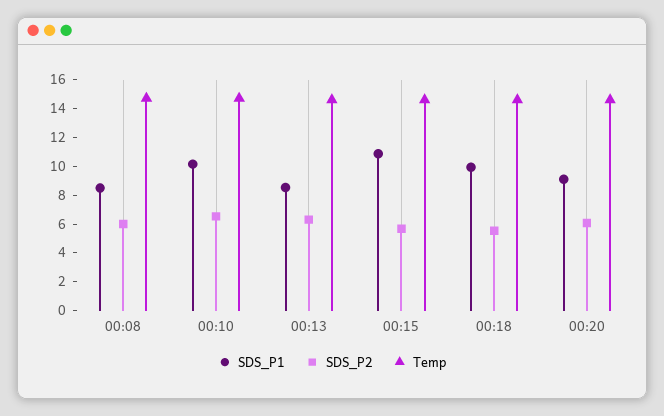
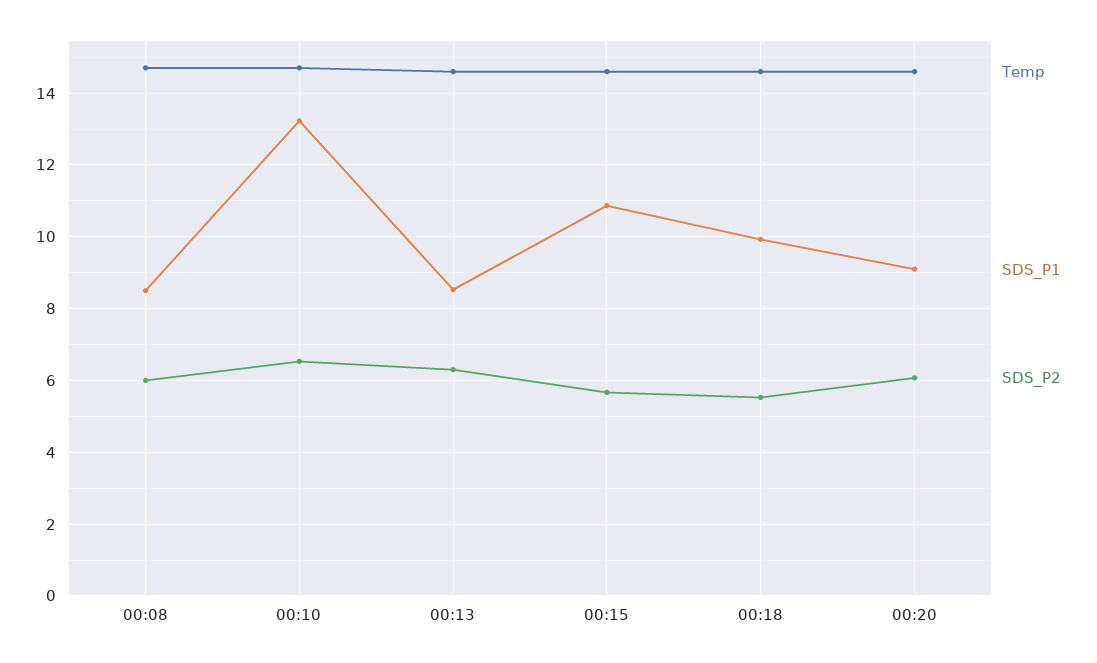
  {
    "SDS_P1": {
      "00:08": 8.6,
-     "00:10": 10,
+     "00:10": 13.2,
      "00:13": 8.6,
      "00:15": 10.8,
      "00:18": 10,
      "00:20": 9.2
    },
    "SDS_P2": {
      "00:08": 6,
      "00:10": 6.6,
      "00:13": 6.4,
      "00:15": 5.6,
      "00:18": 5.6,
      "00:20": 6
    },
    "Temp": {
      "00:08": 14.8,
      "00:10": 14.8,
      "00:13": 14.6,
      "00:15": 14.6,
      "00:18": 14.6,
      "00:20": 14.6
    }
  }

